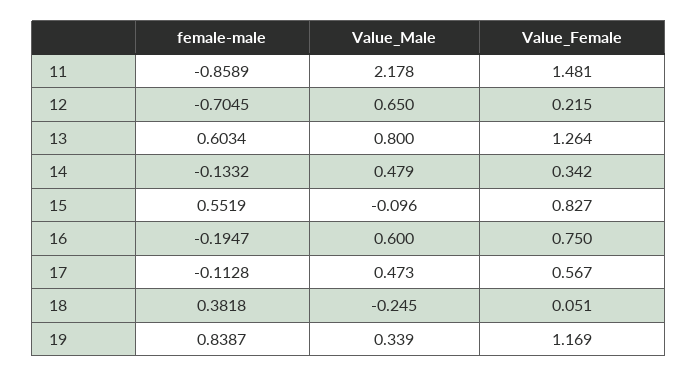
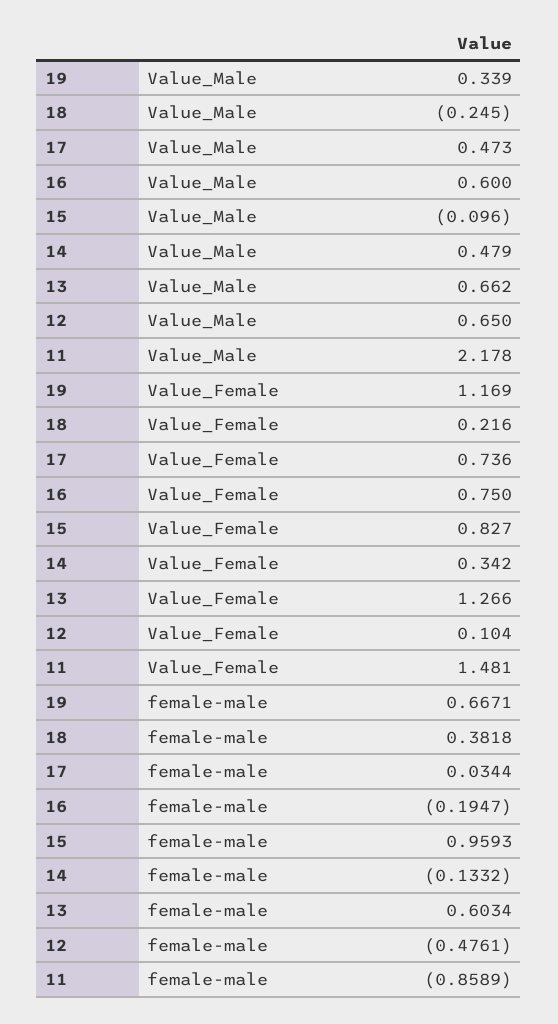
  {
    "female-male": {
      "11": -0.8589,
-     "12": -0.7045,
+     "12": -0.4761,
      "13": 0.6034,
      "14": -0.1332,
-     "15": 0.5519,
+     "15": 0.9593,
      "16": -0.1947,
-     "17": -0.1128,
+     "17": 0.0344,
      "18": 0.3818,
-     "19": 0.8387
+     "19": 0.6671
    },
    "Value_Male": {
      "11": 2.178,
      "12": 0.65,
-     "13": 0.8,
+     "13": 0.662,
      "14": 0.479,
      "15": -0.096,
      "16": 0.6,
      "17": 0.473,
      "18": -0.245,
      "19": 0.339
    },
    "Value_Female": {
      "11": 1.481,
-     "12": 0.215,
+     "12": 0.104,
-     "13": 1.264,
+     "13": 1.266,
      "14": 0.342,
      "15": 0.827,
      "16": 0.75,
-     "17": 0.567,
+     "17": 0.736,
-     "18": 0.051,
+     "18": 0.216,
      "19": 1.169
    }
  }

